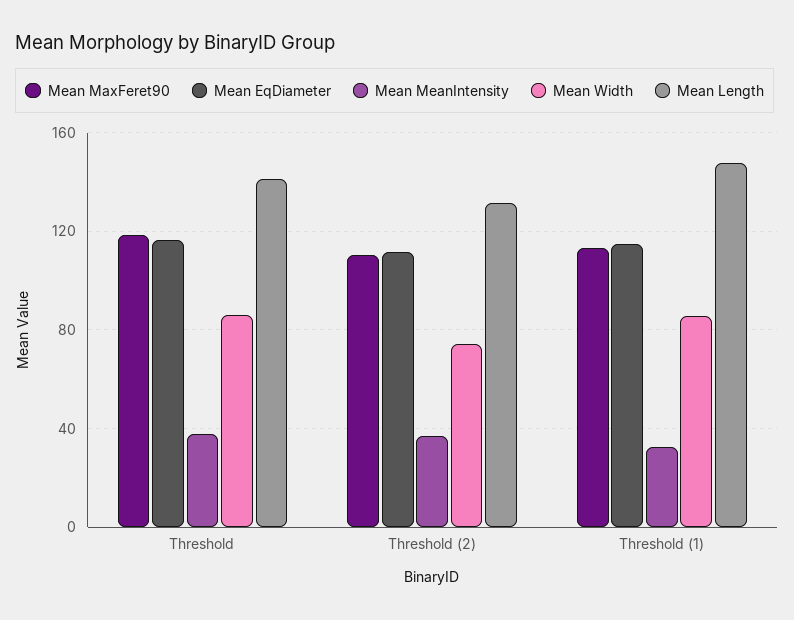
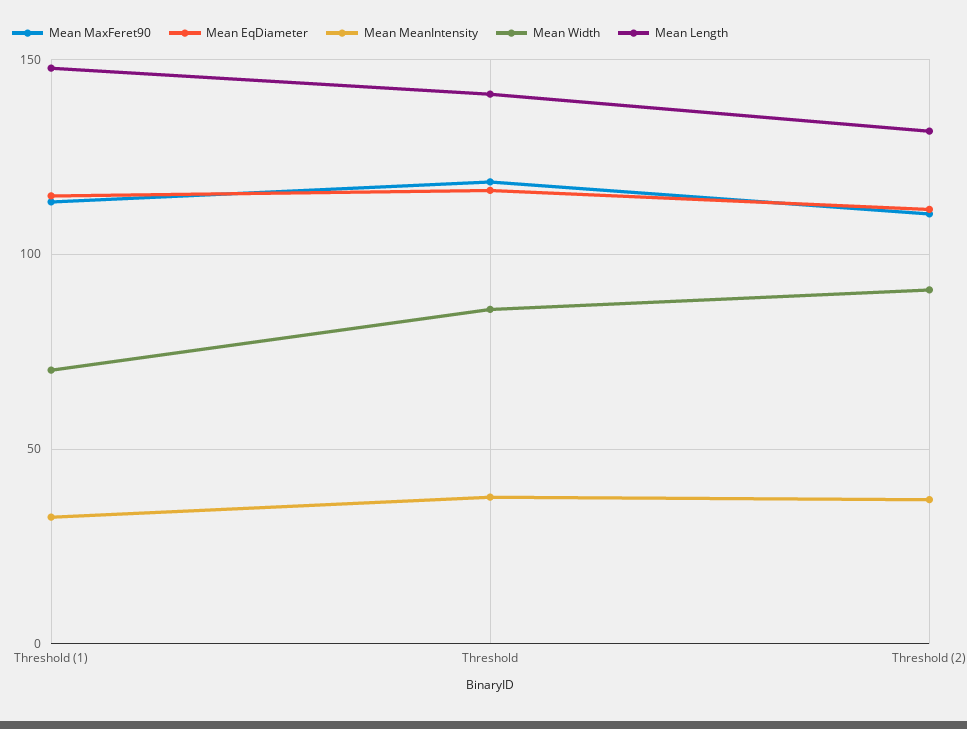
  {
    "Mean MaxFeret90": {
      "Threshold": 120,
      "Threshold (2)": 110,
      "Threshold (1)": 115
    },
    "Mean EqDiameter": {
      "Threshold": 115,
      "Threshold (2)": 110,
      "Threshold (1)": 115
    },
    "Mean MeanIntensity": {
      "Threshold": 40,
      "Threshold (2)": 35,
      "Threshold (1)": 35
    },
    "Mean Width": {
      "Threshold": 85,
-     "Threshold (2)": 75,
+     "Threshold (2)": 90,
-     "Threshold (1)": 85
+     "Threshold (1)": 70
    },
    "Mean Length": {
      "Threshold": 140,
      "Threshold (2)": 130,
      "Threshold (1)": 150
    }
  }

